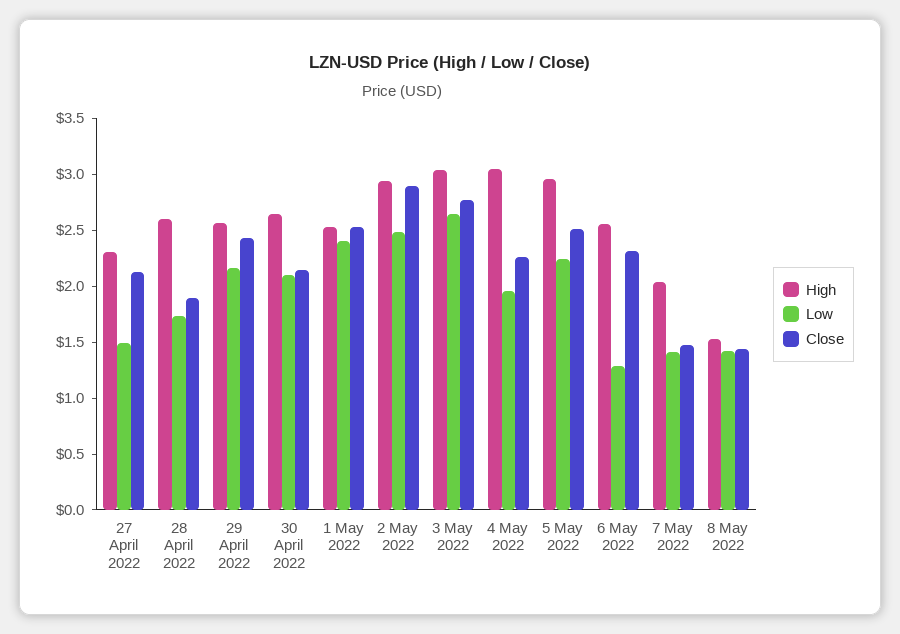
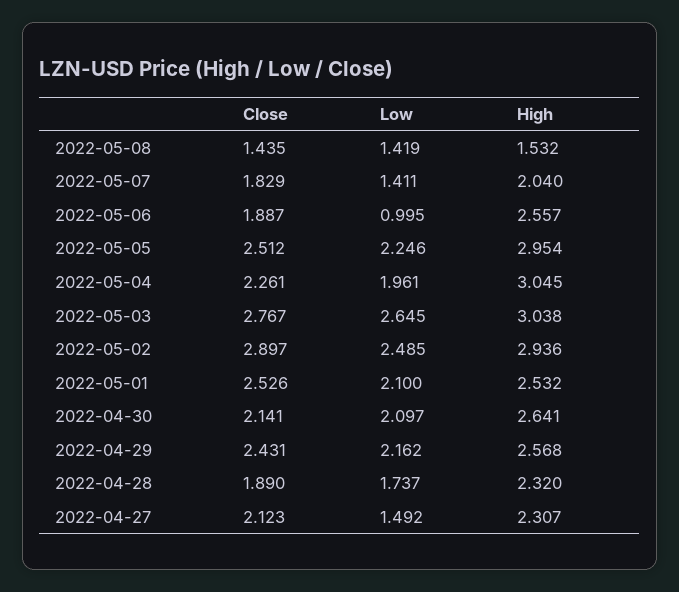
  {
    "High": {
      "27 April 2022": 2.307,
-     "28 April 2022": 2.6,
+     "28 April 2022": 2.32,
      "29 April 2022": 2.568,
      "30 April 2022": 2.641,
      "1 May 2022": 2.532,
      "2 May 2022": 2.936,
      "3 May 2022": 3.038,
      "4 May 2022": 3.045,
      "5 May 2022": 2.954,
      "6 May 2022": 2.557,
      "7 May 2022": 2.04,
      "8 May 2022": 1.532
    },
    "Low": {
      "27 April 2022": 1.492,
      "28 April 2022": 1.737,
      "29 April 2022": 2.162,
      "30 April 2022": 2.097,
-     "1 May 2022": 2.4,
+     "1 May 2022": 2.1,
      "2 May 2022": 2.485,
      "3 May 2022": 2.645,
      "4 May 2022": 1.961,
      "5 May 2022": 2.246,
-     "6 May 2022": 1.3,
+     "6 May 2022": 0.995,
      "7 May 2022": 1.411,
      "8 May 2022": 1.419
    },
    "Close": {
      "27 April 2022": 2.123,
      "28 April 2022": 1.89,
      "29 April 2022": 2.431,
      "30 April 2022": 2.141,
      "1 May 2022": 2.526,
      "2 May 2022": 2.897,
      "3 May 2022": 2.767,
      "4 May 2022": 2.261,
      "5 May 2022": 2.512,
-     "6 May 2022": 2.3,
+     "6 May 2022": 1.887,
-     "7 May 2022": 1.5,
+     "7 May 2022": 1.829,
      "8 May 2022": 1.435
    }
  }

